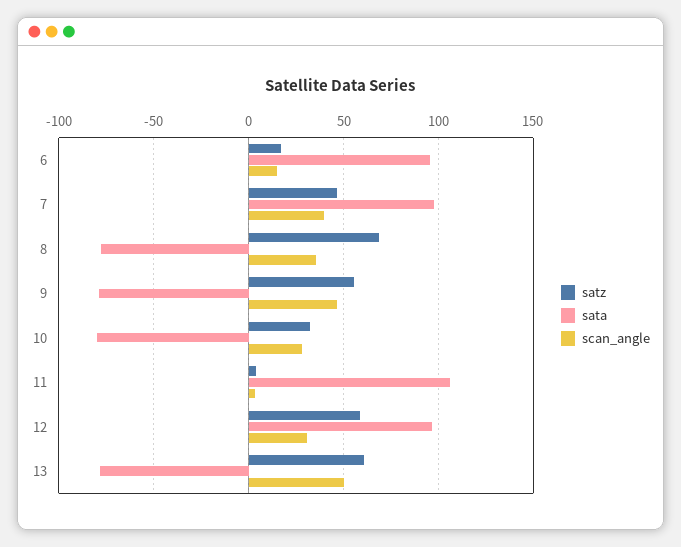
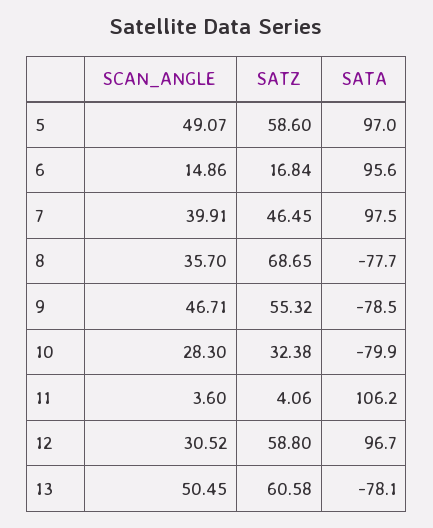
  {
    "satz": {
      "6": 16.84,
      "7": 46.45,
      "8": 68.65,
      "9": 55.32,
      "10": 32.38,
      "11": 4.06,
      "12": 58.8,
-     "13": 60.58
+     "13": 60.58,
+     "5": 58.6
    },
    "sata": {
      "6": 95.6,
      "7": 97.5,
      "8": -77.7,
      "9": -78.5,
      "10": -79.9,
      "11": 106.2,
      "12": 96.7,
-     "13": -78.1
+     "13": -78.1,
+     "5": 97
    },
    "scan_angle": {
      "6": 14.86,
      "7": 39.91,
      "8": 35.7,
      "9": 46.71,
      "10": 28.3,
      "11": 3.6,
      "12": 30.52,
-     "13": 50.45
+     "13": 50.45,
+     "5": 49.07
    }
  }

